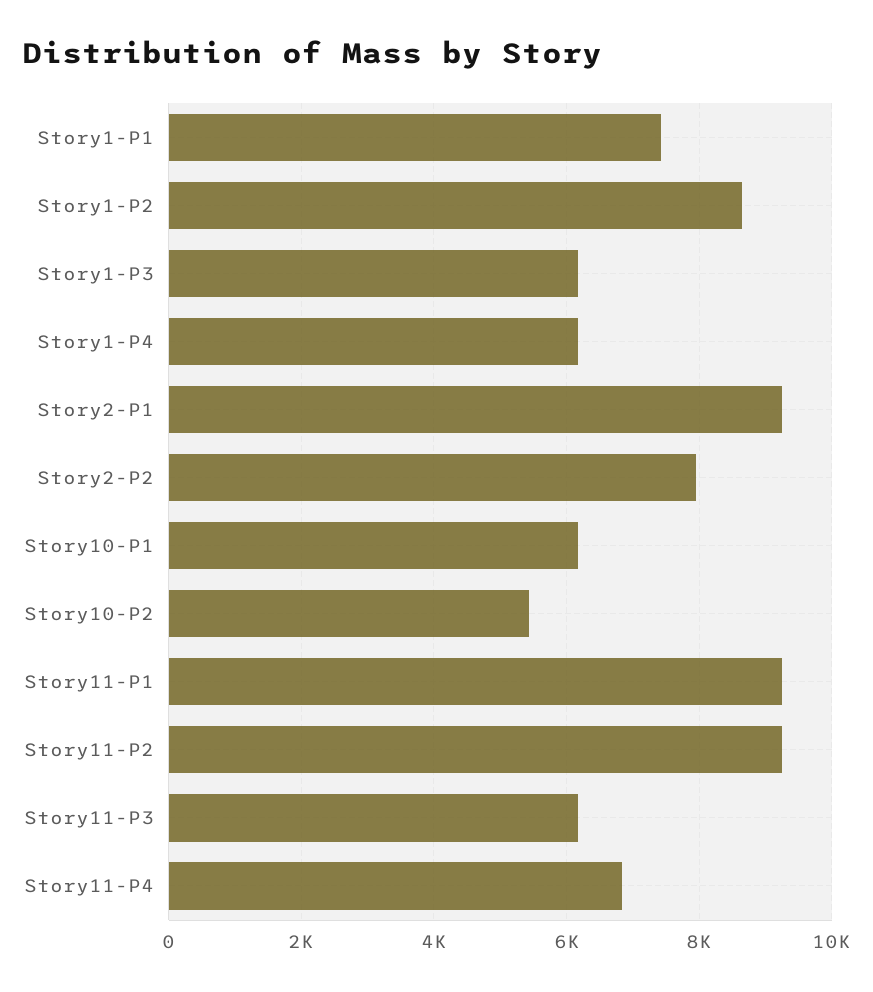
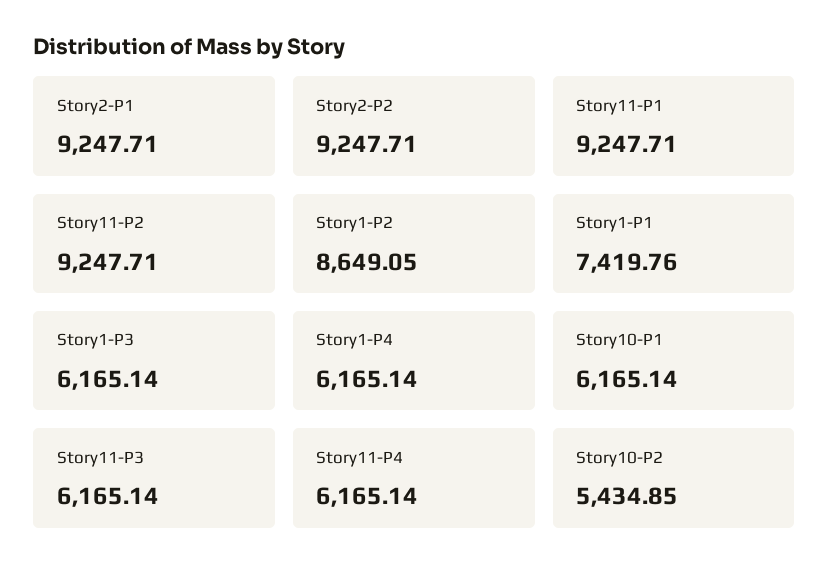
  {
    "Story1-P1": 7419.76,
    "Story1-P2": 8649.05,
    "Story1-P3": 6165.14,
    "Story1-P4": 6165.14,
    "Story2-P1": 9247.71,
-   "Story2-P2": 8000,
+   "Story2-P2": 9247.71,
    "Story10-P1": 6165.14,
    "Story10-P2": 5434.85,
    "Story11-P1": 9247.71,
    "Story11-P2": 9247.71,
    "Story11-P3": 6165.14,
-   "Story11-P4": 6800
+   "Story11-P4": 6165.14
  }

